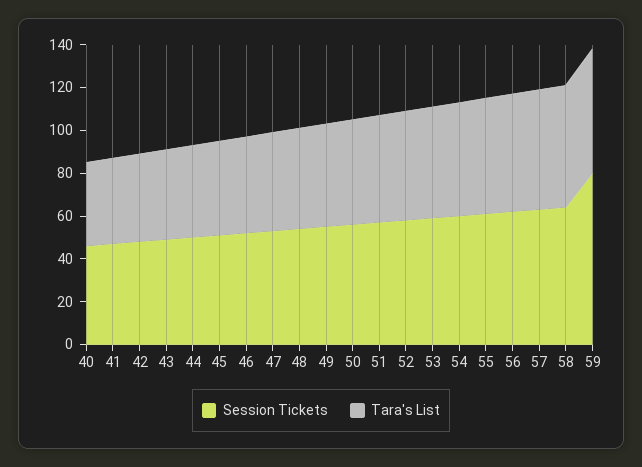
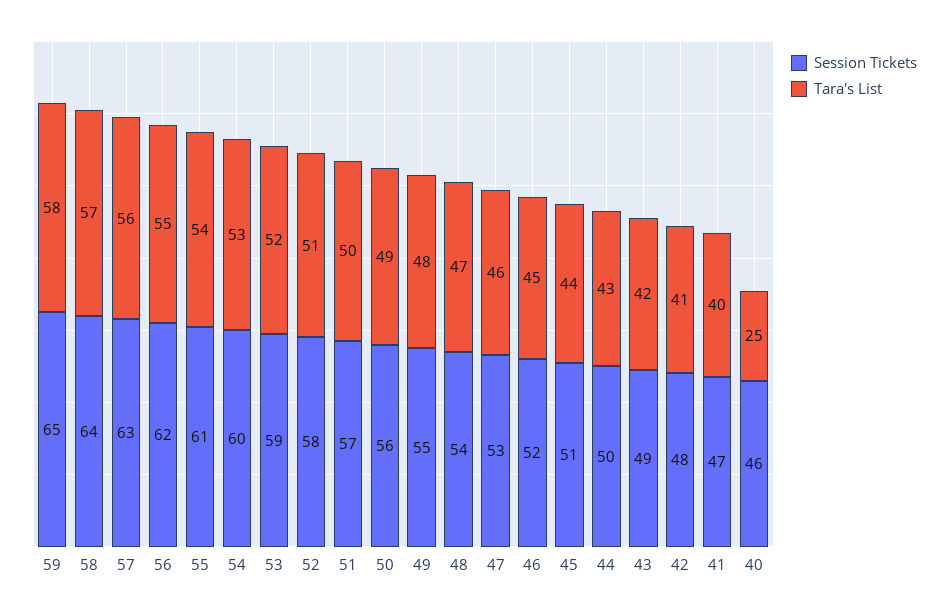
  {
    "Session Tickets": {
      "40": 46,
      "41": 47,
      "42": 48,
      "43": 49,
      "44": 50,
      "45": 51,
      "46": 52,
      "47": 53,
      "48": 54,
      "49": 55,
      "50": 56,
      "51": 57,
      "52": 58,
      "53": 59,
      "54": 60,
      "55": 61,
      "56": 62,
      "57": 63,
      "58": 64,
-     "59": 80
+     "59": 65
    },
    "Tara's List": {
-     "40": 40,
+     "40": 25,
      "41": 40,
      "42": 41,
      "43": 42,
      "44": 43,
      "45": 44,
      "46": 45,
      "47": 46,
      "48": 47,
      "49": 48,
      "50": 49,
      "51": 50,
      "52": 51,
      "53": 52,
      "54": 53,
      "55": 54,
      "56": 55,
      "57": 56,
      "58": 57,
      "59": 58
    }
  }

